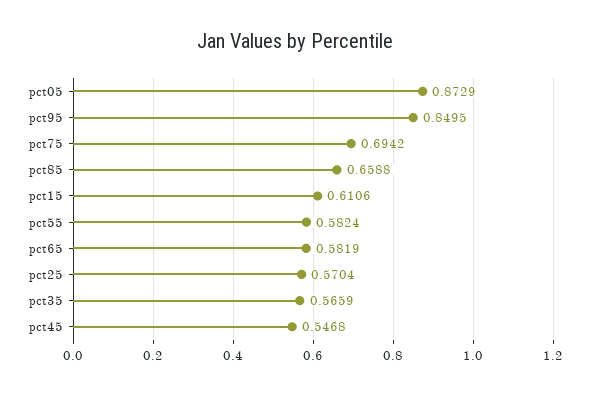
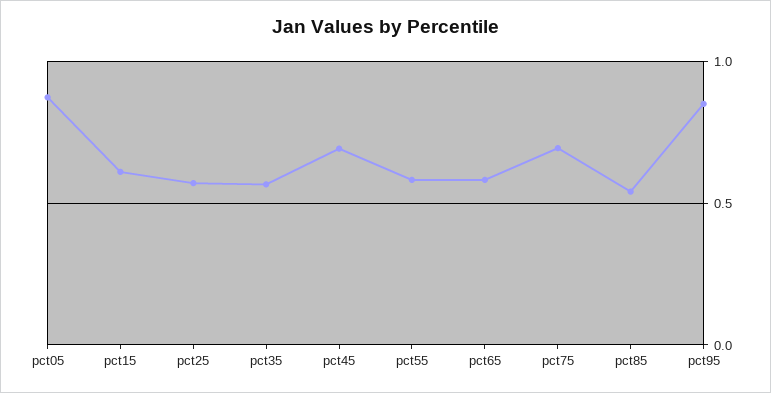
  {
    "pct05": 0.8729,
    "pct95": 0.8495,
    "pct75": 0.6942,
-   "pct85": 0.6588,
+   "pct85": 0.55,
    "pct15": 0.6106,
    "pct55": 0.5824,
    "pct65": 0.5819,
    "pct25": 0.5704,
    "pct35": 0.5659,
-   "pct45": 0.5468
+   "pct45": 0.7
  }

